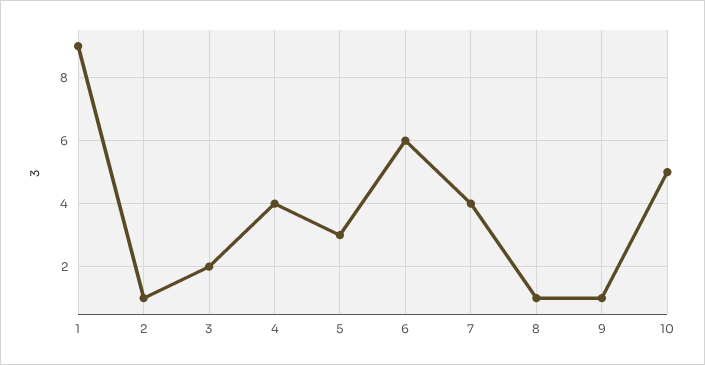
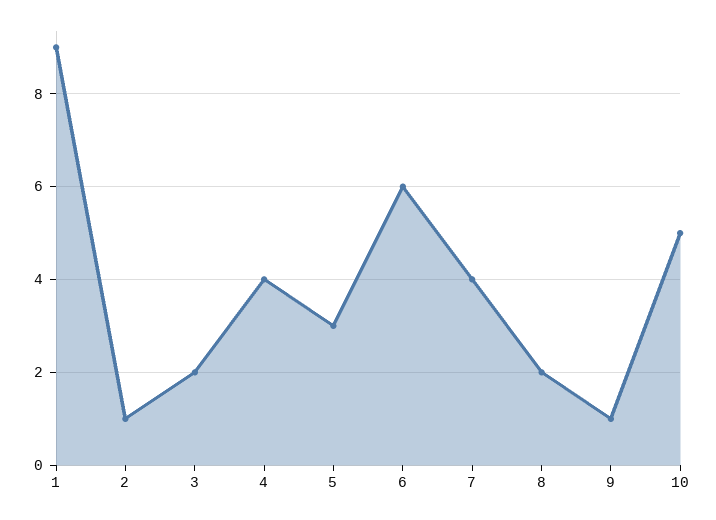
  {
    "1": 9,
    "2": 1,
    "3": 2,
    "4": 4,
    "5": 3,
    "6": 6,
    "7": 4,
-   "8": 1,
+   "8": 2,
    "9": 1,
    "10": 5
  }

